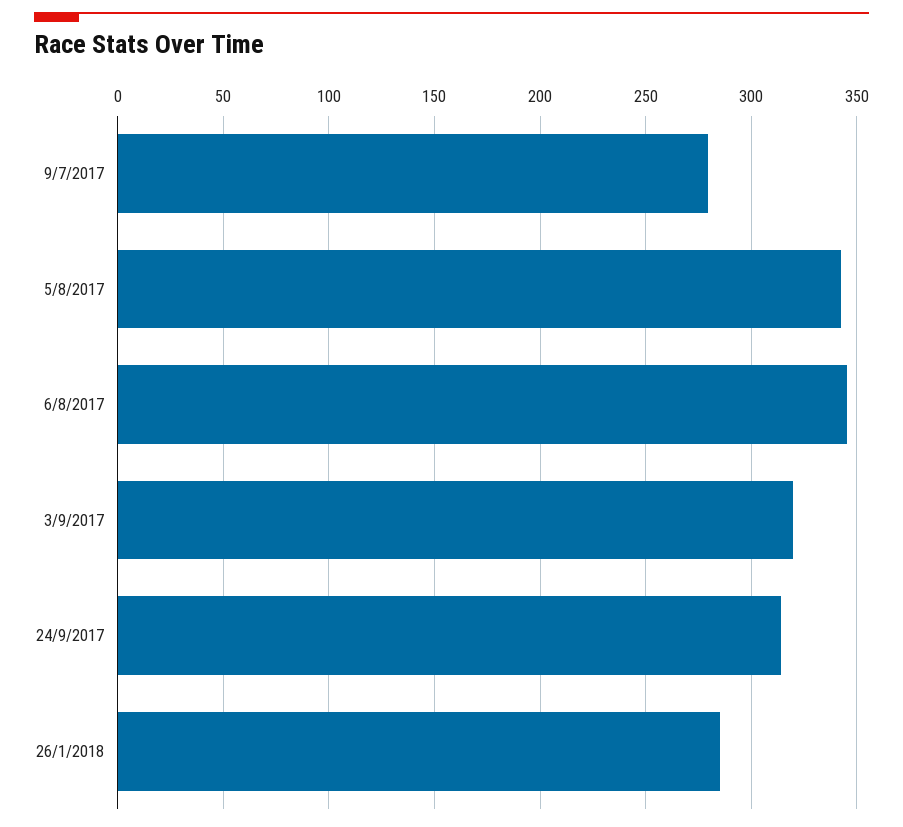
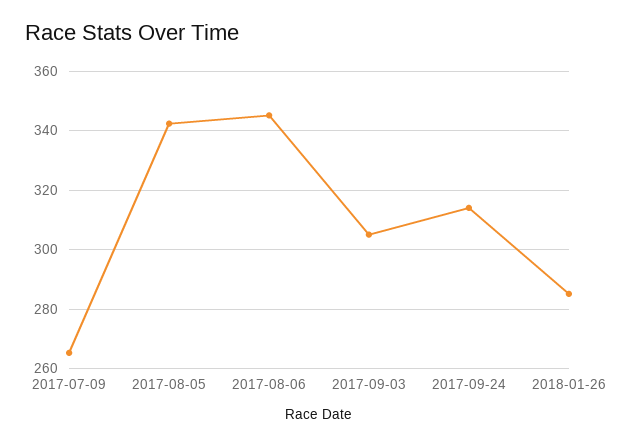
  {
-   "9/7/2017": 280,
+   "9/7/2017": 265,
    "5/8/2017": 342.5,
    "6/8/2017": 345,
-   "3/9/2017": 320,
+   "3/9/2017": 305,
    "24/9/2017": 315,
    "26/1/2018": 285
  }

